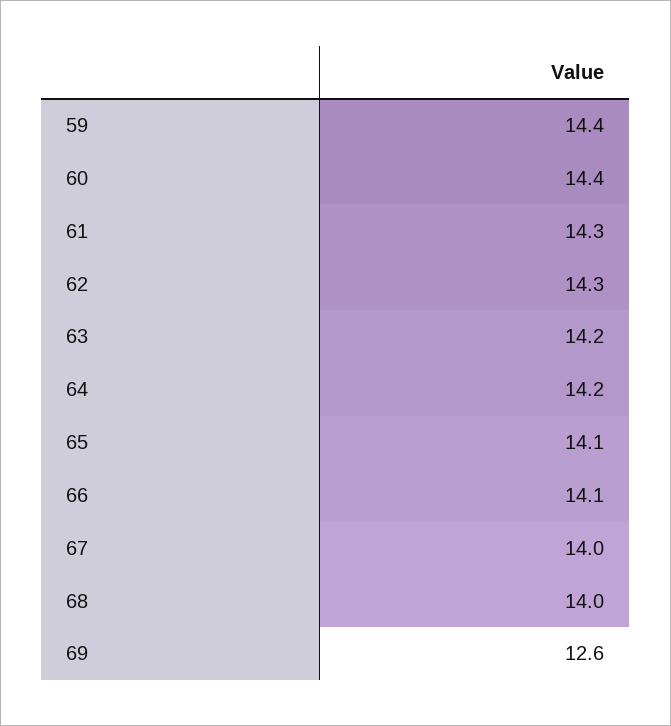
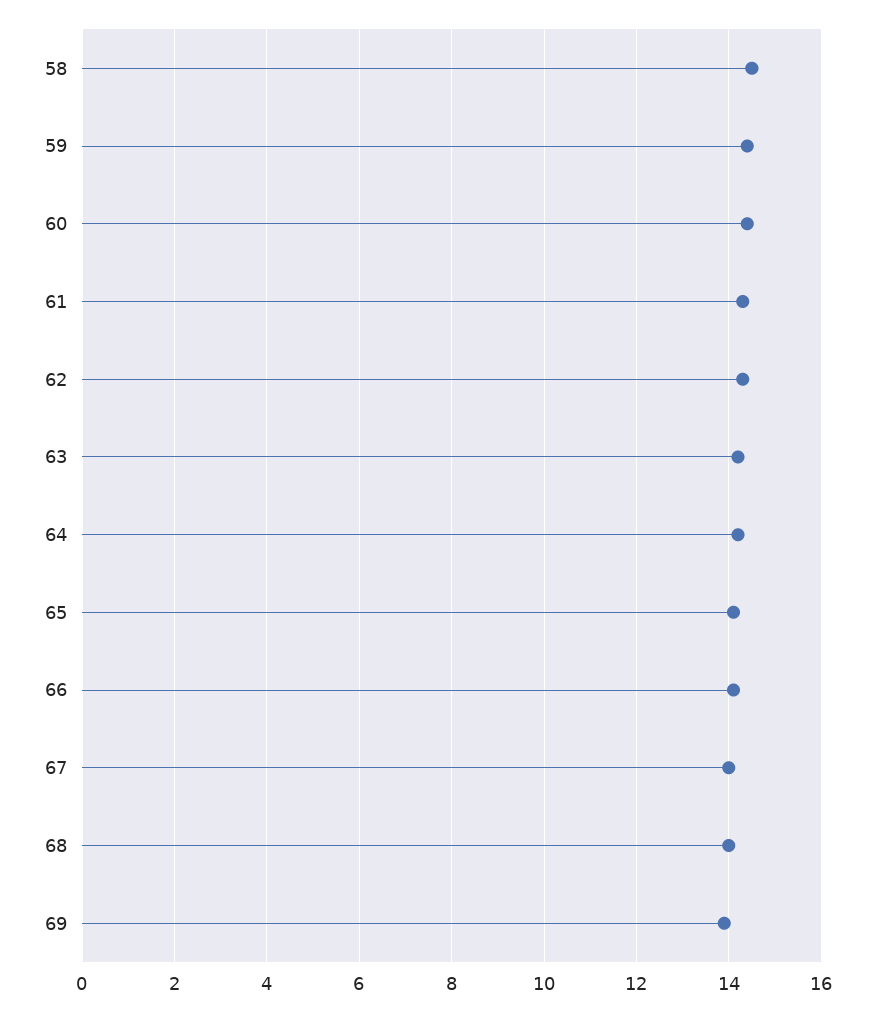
  {
    "59": 14.4,
    "60": 14.4,
    "61": 14.3,
    "62": 14.3,
    "63": 14.2,
    "64": 14.2,
    "65": 14.1,
    "66": 14.1,
    "67": 14,
    "68": 14,
-   "69": 12.6
+   "69": 14,
+   "58": 14.5
  }

